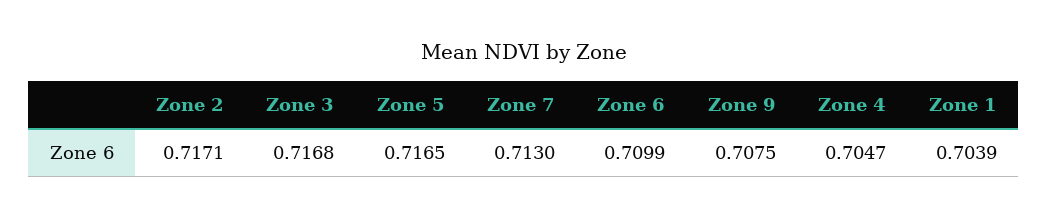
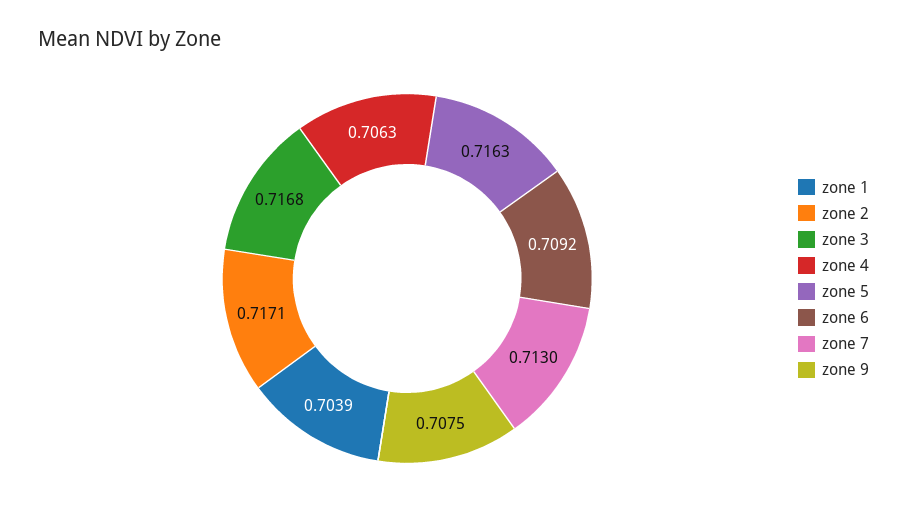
  {
    "Zone 2": 0.7171,
    "Zone 3": 0.7168,
-   "Zone 5": 0.7165,
+   "Zone 5": 0.7163,
    "Zone 7": 0.713,
-   "Zone 6": 0.7099,
+   "Zone 6": 0.7092,
    "Zone 9": 0.7075,
-   "Zone 4": 0.7047,
+   "Zone 4": 0.7063,
    "Zone 1": 0.7039
  }

